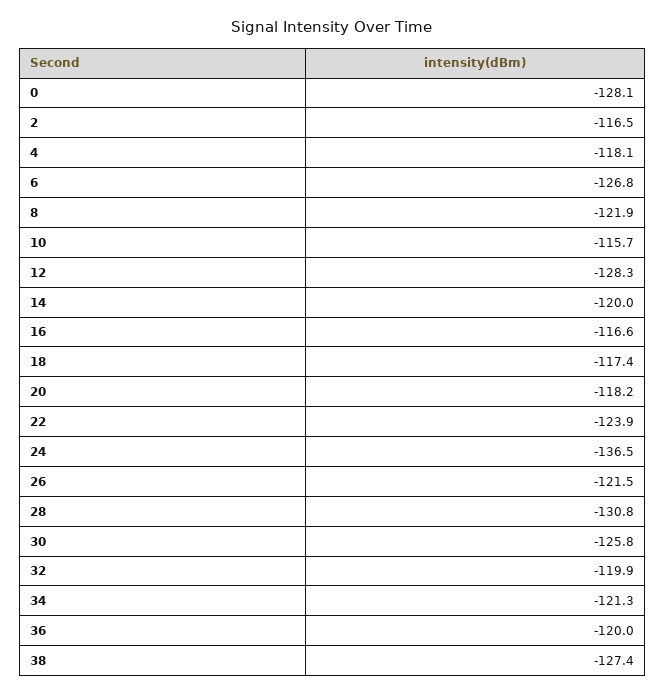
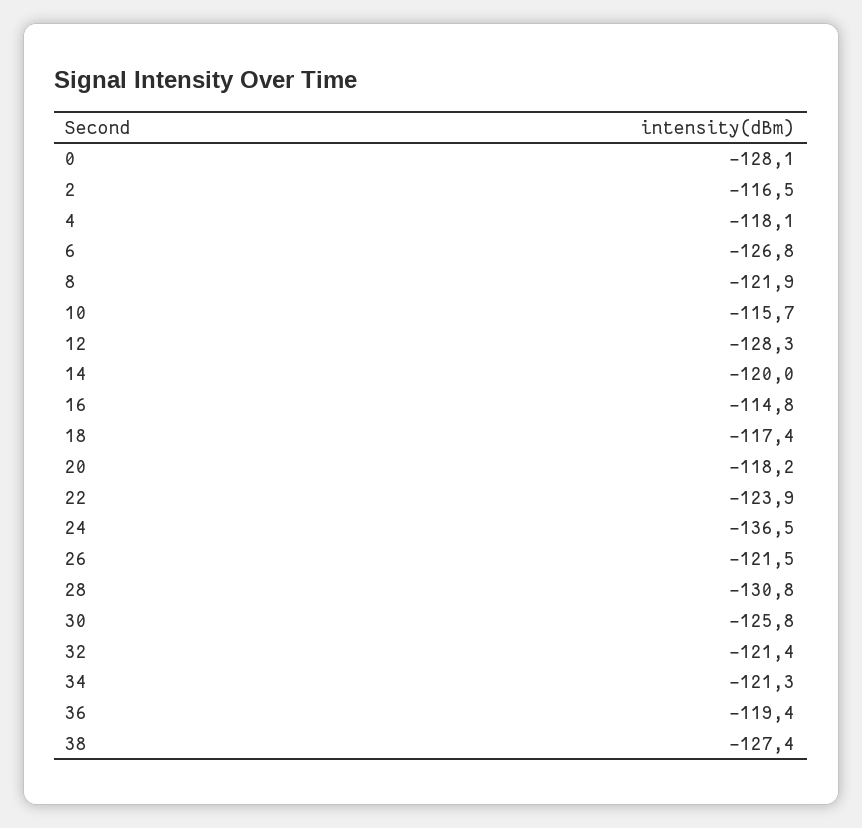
  {
    "0": -128.1,
    "2": -116.5,
    "4": -118.1,
    "6": -126.8,
    "8": -121.9,
    "10": -115.7,
    "12": -128.3,
    "14": -120,
-   "16": -116.6,
+   "16": -114.8,
    "18": -117.4,
    "20": -118.2,
    "22": -123.9,
    "24": -136.5,
    "26": -121.5,
    "28": -130.8,
    "30": -125.8,
-   "32": -119.9,
+   "32": -121.4,
    "34": -121.3,
-   "36": -120,
+   "36": -119.4,
    "38": -127.4
  }

